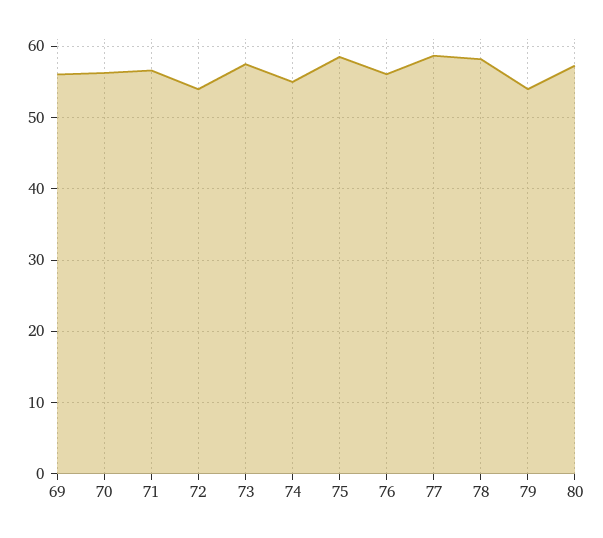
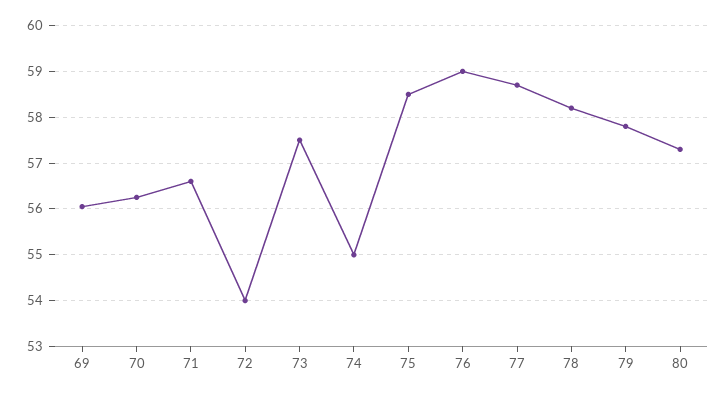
  {
    "69": 56,
    "70": 56.2,
    "71": 56.6,
    "72": 54,
    "73": 57.6,
    "74": 55,
    "75": 58.6,
-   "76": 56,
+   "76": 59,
    "77": 58.8,
    "78": 58.2,
-   "79": 54,
+   "79": 57.8,
    "80": 57.4
  }

